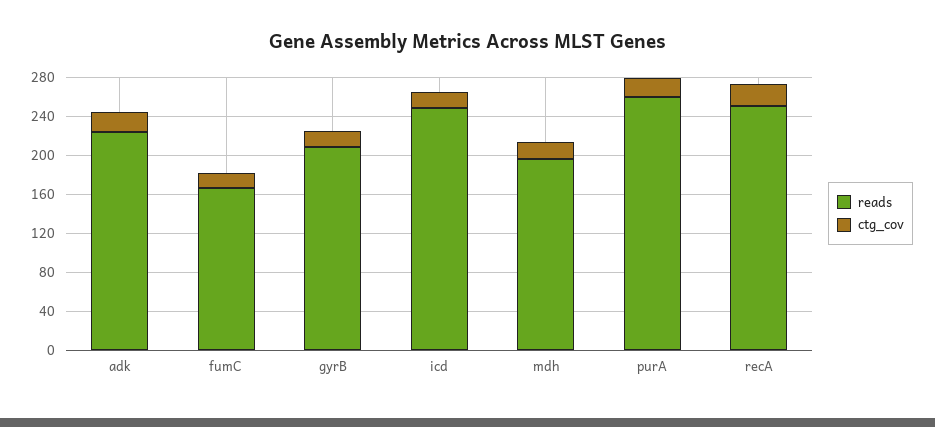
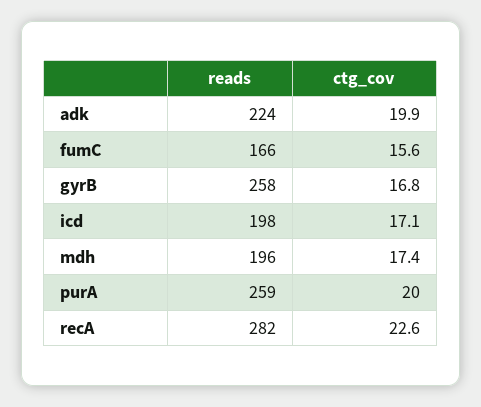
  {
    "reads": {
      "adk": 224,
      "fumC": 166,
-     "gyrB": 210,
+     "gyrB": 258,
-     "icd": 250,
+     "icd": 198,
      "mdh": 196,
      "purA": 259,
-     "recA": 250
+     "recA": 282
    },
    "ctg_cov": {
      "adk": 19.9,
      "fumC": 15.6,
      "gyrB": 16.8,
      "icd": 17.1,
      "mdh": 17.4,
      "purA": 20,
      "recA": 22.6
    }
  }

